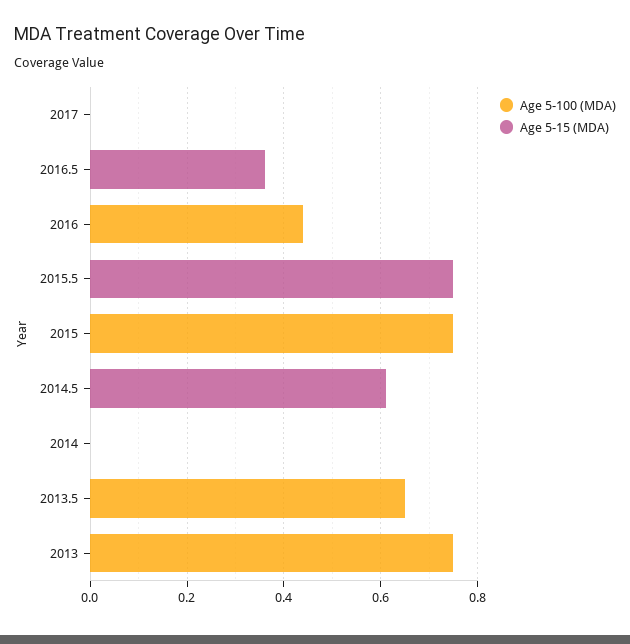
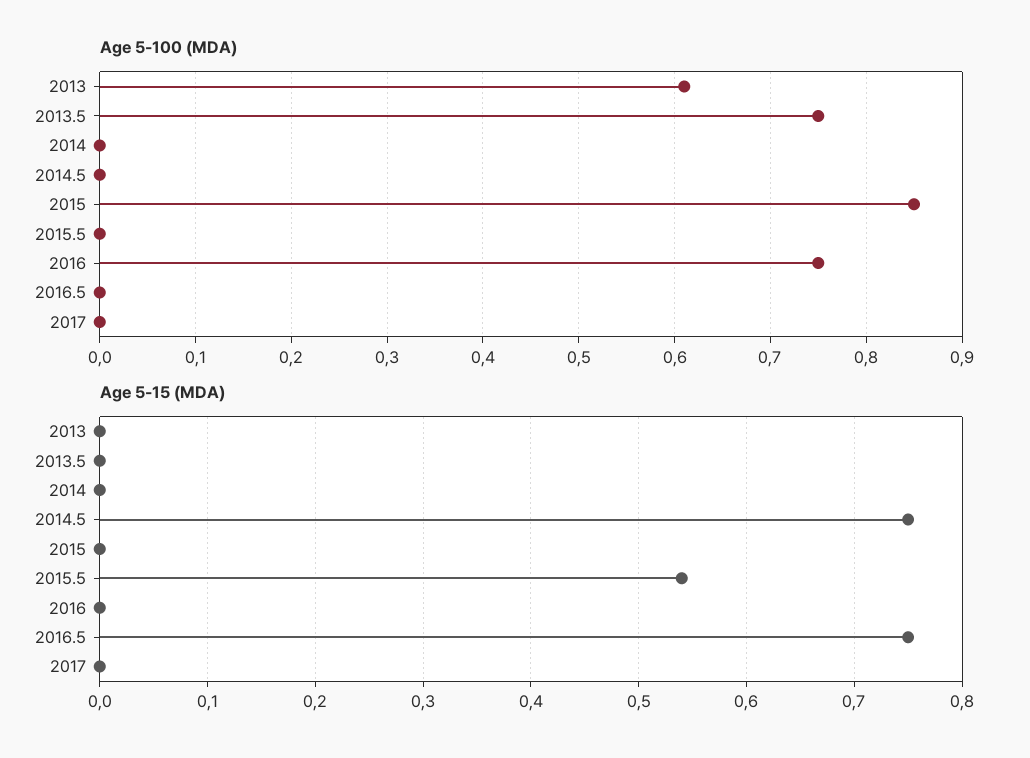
  {
    "Age 5-100 (MDA)": {
      "2017": 0,
      "2016.5": 0,
-     "2016": 0.45,
+     "2016": 0.75,
      "2015.5": 0,
-     "2015": 0.75,
+     "2015": 0.85,
      "2014.5": 0,
      "2014": 0,
-     "2013.5": 0.65,
+     "2013.5": 0.75,
-     "2013": 0.75
+     "2013": 0.61
    },
    "Age 5-15 (MDA)": {
      "2017": 0,
-     "2016.5": 0.35,
+     "2016.5": 0.75,
      "2016": 0,
-     "2015.5": 0.75,
+     "2015.5": 0.54,
      "2015": 0,
-     "2014.5": 0.6,
+     "2014.5": 0.75,
      "2014": 0,
      "2013.5": 0,
      "2013": 0
    }
  }

